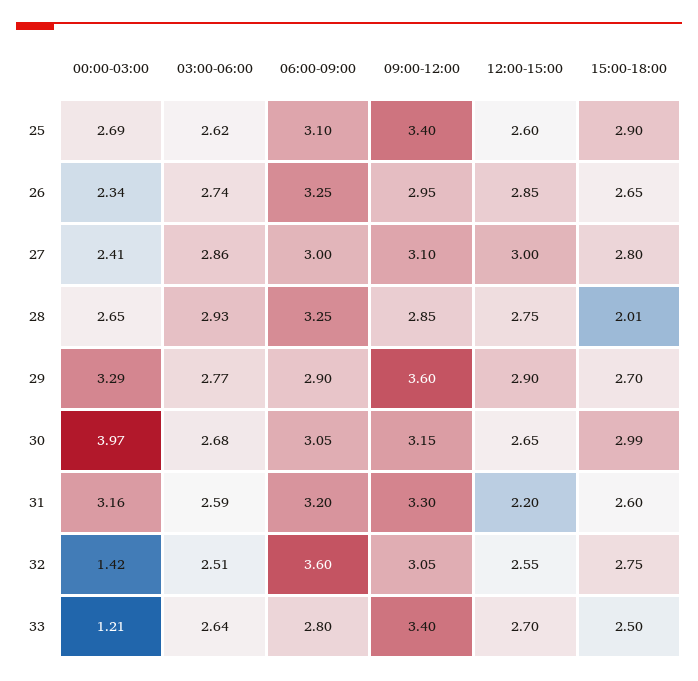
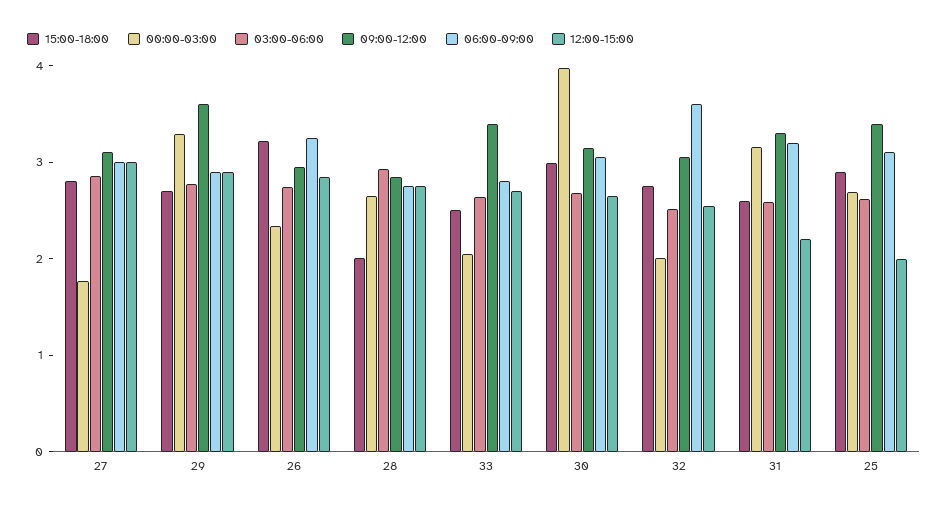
  {
    "00:00-03:00": {
      "25": 2.69,
      "26": 2.34,
-     "27": 2.41,
+     "27": 1.8,
      "28": 2.65,
      "29": 3.29,
      "30": 3.97,
      "31": 3.16,
-     "32": 1.42,
+     "32": 2,
-     "33": 1.21
+     "33": 2
    },
    "03:00-06:00": {
      "25": 2.62,
      "26": 2.74,
      "27": 2.86,
      "28": 2.93,
      "29": 2.77,
      "30": 2.68,
      "31": 2.59,
      "32": 2.51,
      "33": 2.64
    },
    "06:00-09:00": {
      "25": 3.1,
      "26": 3.25,
      "27": 3,
-     "28": 3.25,
+     "28": 2.8,
      "29": 2.9,
      "30": 3.05,
      "31": 3.2,
      "32": 3.6,
      "33": 2.8
    },
    "09:00-12:00": {
      "25": 3.4,
      "26": 2.95,
      "27": 3.1,
      "28": 2.85,
      "29": 3.6,
      "30": 3.15,
      "31": 3.3,
      "32": 3.05,
      "33": 3.4
    },
    "12:00-15:00": {
-     "25": 2.6,
+     "25": 2,
      "26": 2.85,
      "27": 3,
      "28": 2.75,
      "29": 2.9,
      "30": 2.65,
      "31": 2.2,
      "32": 2.55,
      "33": 2.7
    },
    "15:00-18:00": {
      "25": 2.9,
-     "26": 2.65,
+     "26": 3.2,
      "27": 2.8,
      "28": 2.01,
      "29": 2.7,
      "30": 2.99,
      "31": 2.6,
      "32": 2.75,
      "33": 2.5
    }
  }

